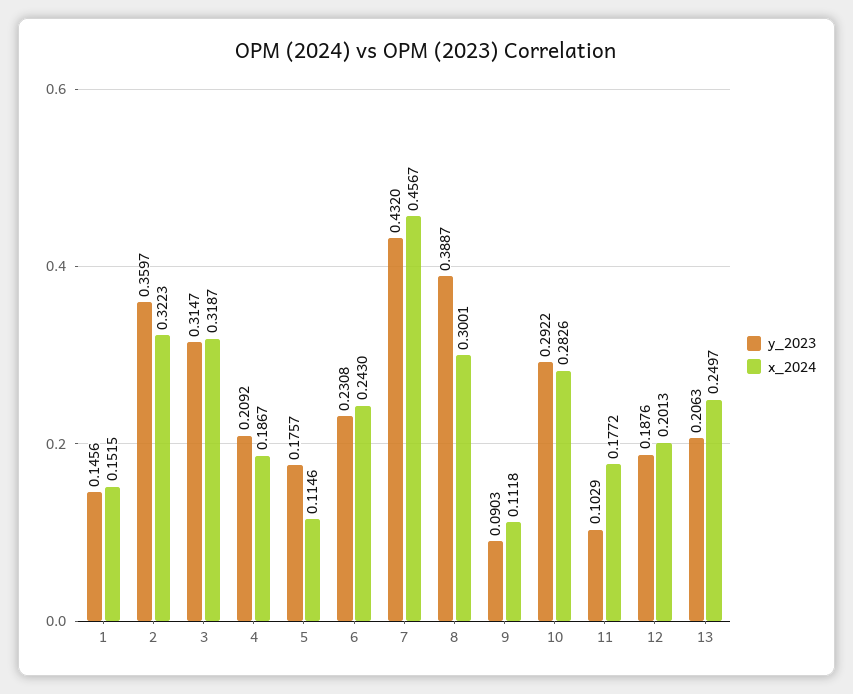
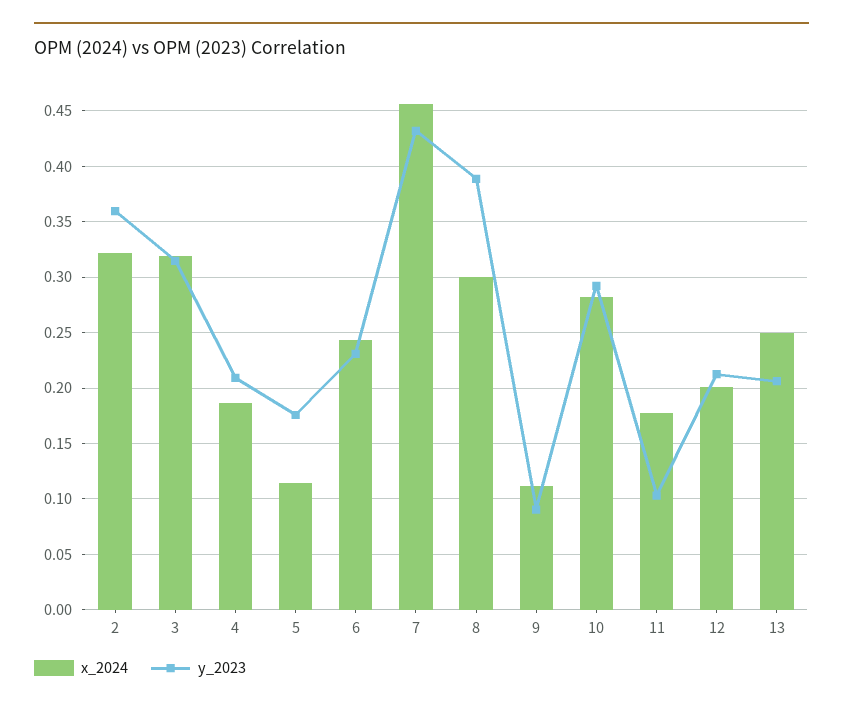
  {
    "y_2023": {
-     "1": 0.1456,
      "2": 0.3597,
      "3": 0.3147,
      "4": 0.2092,
      "5": 0.1757,
      "6": 0.2308,
      "7": 0.432,
      "8": 0.3887,
      "9": 0.0903,
      "10": 0.2922,
      "11": 0.1029,
-     "12": 0.1876,
+     "12": 0.21,
      "13": 0.2063
    },
    "x_2024": {
-     "1": 0.1515,
      "2": 0.3223,
      "3": 0.3187,
      "4": 0.1867,
      "5": 0.1146,
      "6": 0.243,
      "7": 0.4567,
      "8": 0.3001,
      "9": 0.1118,
      "10": 0.2826,
      "11": 0.1772,
      "12": 0.2013,
      "13": 0.2497
    }
  }

